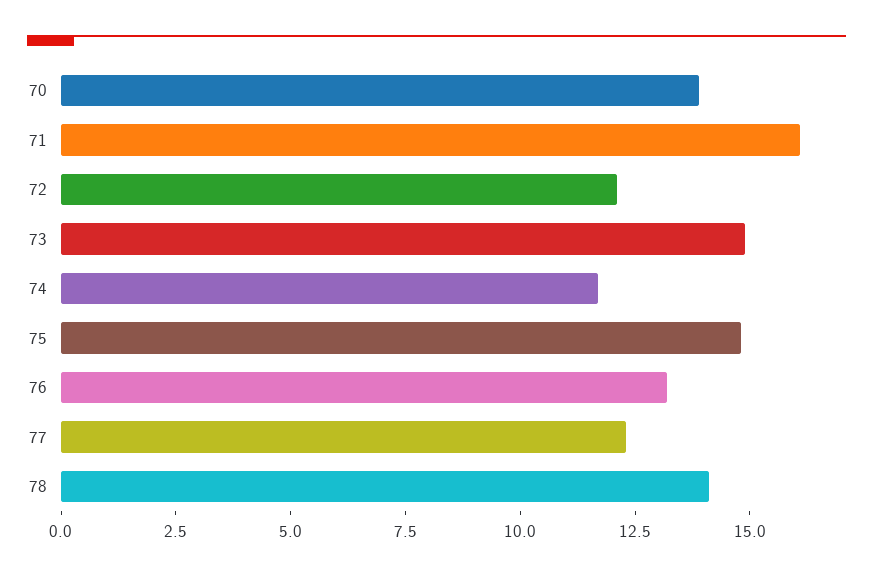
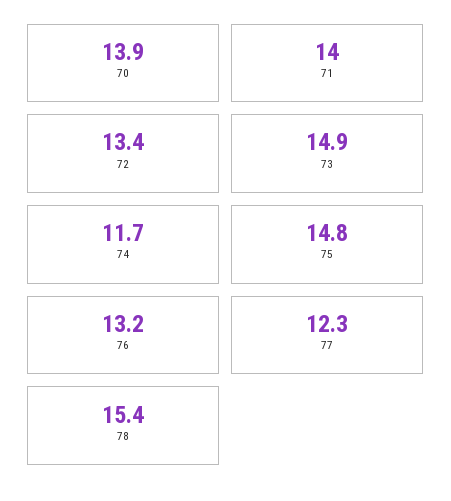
  {
    "70": 13.9,
-   "71": 16,
+   "71": 14,
-   "72": 12,
+   "72": 13.4,
    "73": 14.9,
    "74": 11.7,
    "75": 14.8,
    "76": 13.2,
    "77": 12.3,
-   "78": 14
+   "78": 15.4
  }

